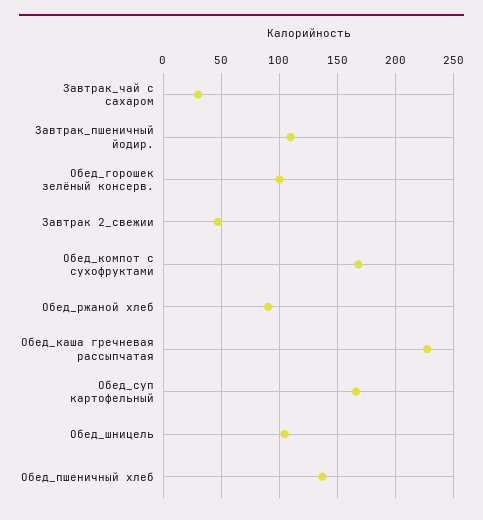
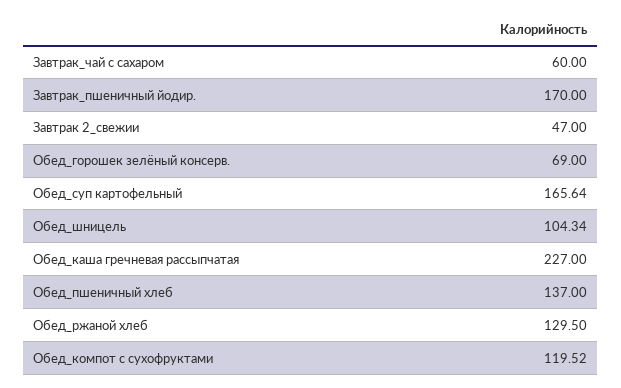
  {
-   "Завтрак_чай с сахаром": 30,
+   "Завтрак_чай с сахаром": 60,
-   "Завтрак_пшеничный йодир.": 110,
+   "Завтрак_пшеничный йодир.": 170,
-   "Обед_горошек зелёный консерв.": 100,
+   "Обед_горошек зелёный консерв.": 69,
    "Завтрак 2_свежии": 47,
-   "Обед_компот с сухофруктами": 170,
+   "Обед_компот с сухофруктами": 119.52,
-   "Обед_ржаной хлеб": 90,
+   "Обед_ржаной хлеб": 129.5,
    "Обед_каша гречневая рассыпчатая": 227,
    "Обед_суп картофельный": 165.64,
    "Обед_шницель": 104.34,
    "Обед_пшеничный хлеб": 137
  }

